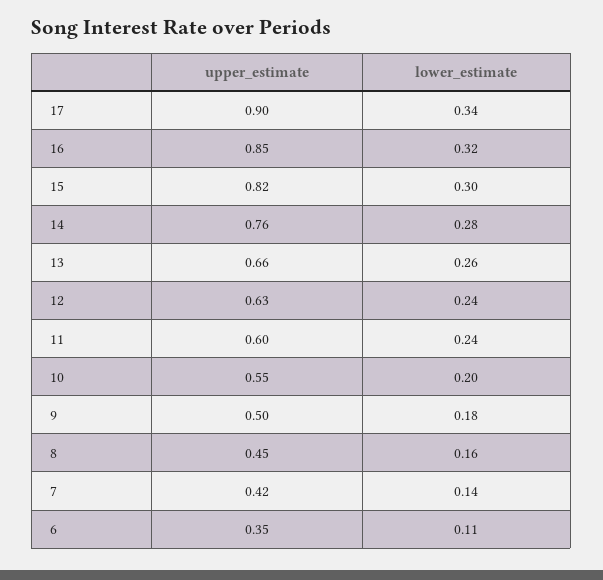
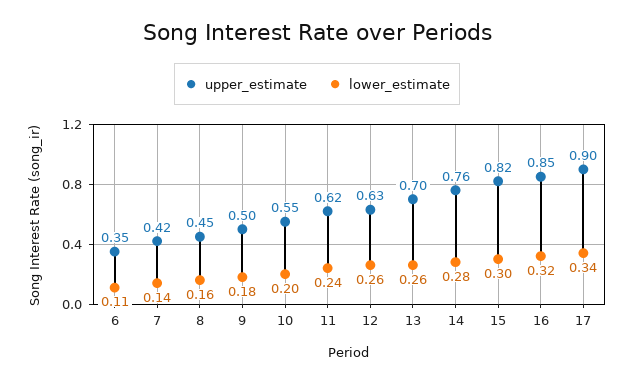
  {
    "upper_estimate": {
      "17": 0.9,
      "16": 0.85,
      "15": 0.82,
      "14": 0.76,
-     "13": 0.66,
+     "13": 0.7,
      "12": 0.63,
-     "11": 0.6,
+     "11": 0.62,
      "10": 0.55,
      "9": 0.5,
      "8": 0.45,
      "7": 0.42,
      "6": 0.35
    },
    "lower_estimate": {
      "17": 0.34,
      "16": 0.32,
      "15": 0.3,
      "14": 0.28,
      "13": 0.26,
-     "12": 0.24,
+     "12": 0.26,
      "11": 0.24,
      "10": 0.2,
      "9": 0.18,
      "8": 0.16,
      "7": 0.14,
      "6": 0.11
    }
  }

